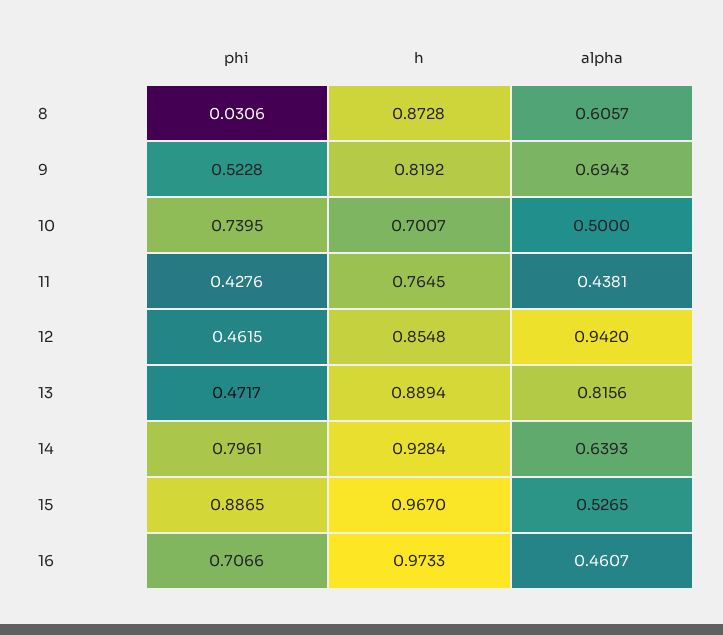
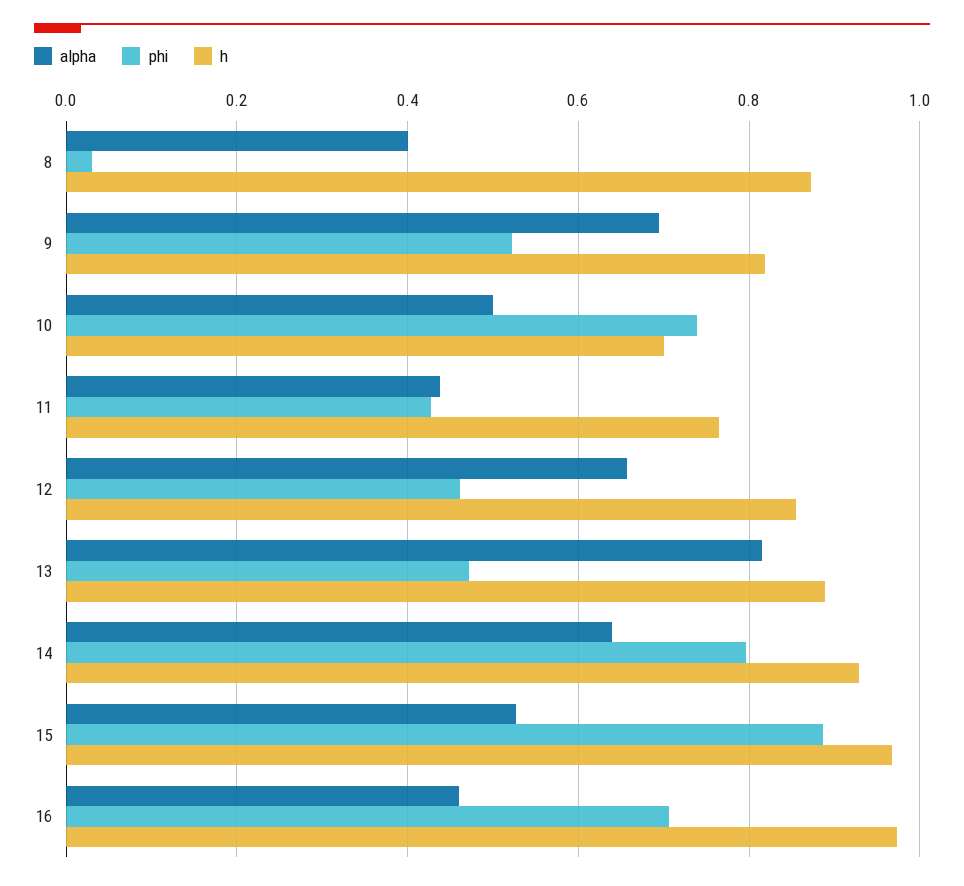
  {
    "phi": {
      "8": 0.0306,
      "9": 0.5228,
      "10": 0.7395,
      "11": 0.4276,
      "12": 0.4615,
      "13": 0.4717,
      "14": 0.7961,
      "15": 0.8865,
      "16": 0.7066
    },
    "h": {
      "8": 0.8728,
      "9": 0.8192,
      "10": 0.7007,
      "11": 0.7645,
      "12": 0.8548,
      "13": 0.8894,
      "14": 0.9284,
      "15": 0.967,
      "16": 0.9733
    },
    "alpha": {
-     "8": 0.6057,
+     "8": 0.4,
      "9": 0.6943,
      "10": 0.5,
      "11": 0.4381,
-     "12": 0.942,
+     "12": 0.66,
      "13": 0.8156,
      "14": 0.6393,
      "15": 0.5265,
      "16": 0.4607
    }
  }

